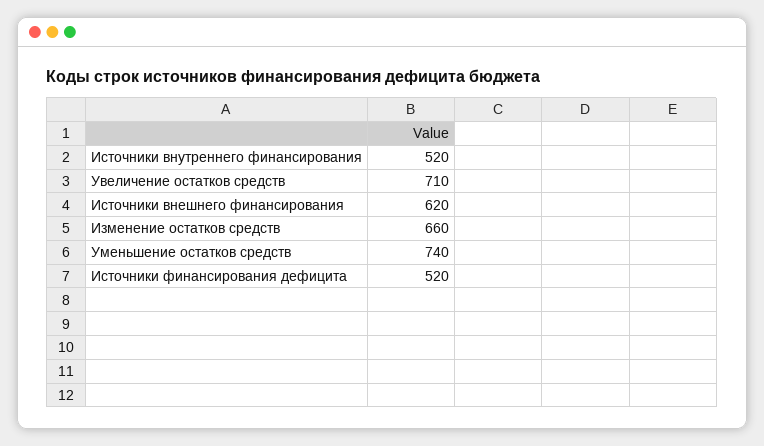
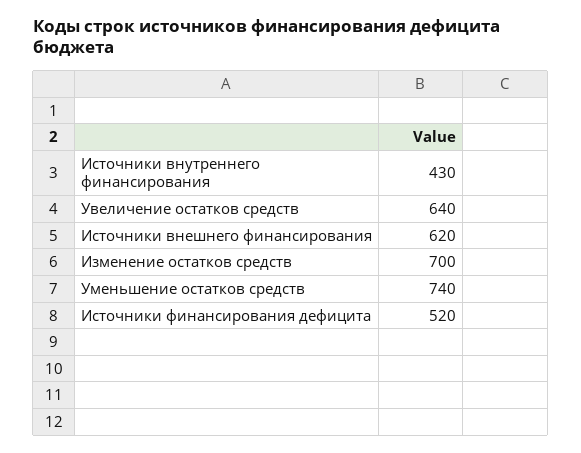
  {
-   "Источники внутреннего финансирования": 520,
+   "Источники внутреннего финансирования": 430,
-   "Увеличение остатков средств": 710,
+   "Увеличение остатков средств": 640,
    "Источники внешнего финансирования": 620,
-   "Изменение остатков средств": 660,
+   "Изменение остатков средств": 700,
    "Уменьшение остатков средств": 740,
    "Источники финансирования дефицита": 520
  }

